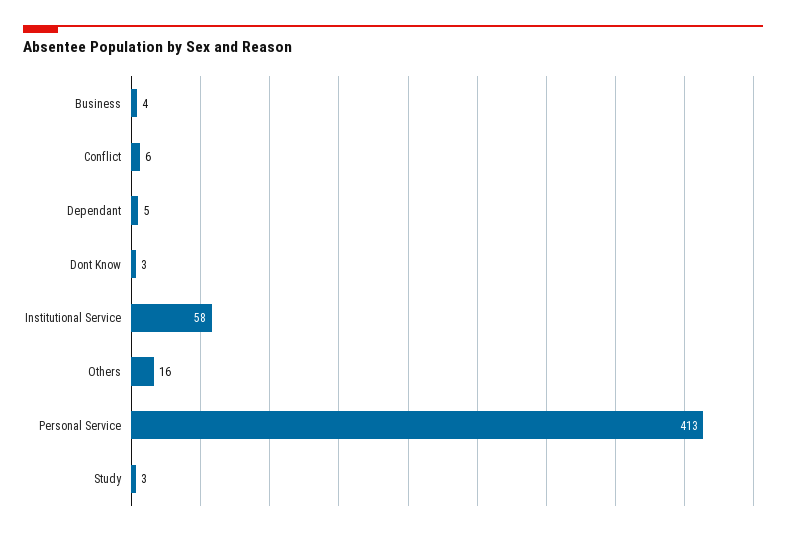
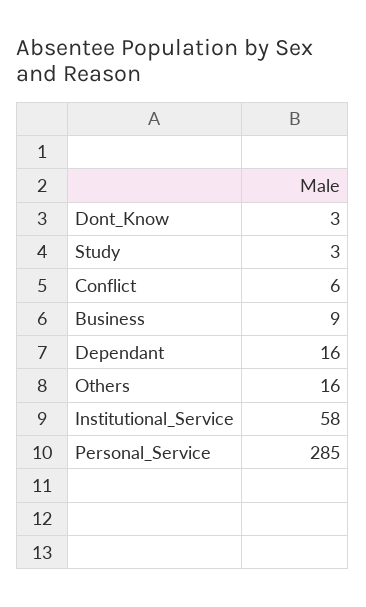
  {
-   "Business": 4,
+   "Business": 9,
    "Conflict": 6,
-   "Dependant": 5,
+   "Dependant": 16,
    "Dont Know": 3,
    "Institutional Service": 58,
    "Others": 16,
-   "Personal Service": 413,
+   "Personal Service": 285,
    "Study": 3
  }

